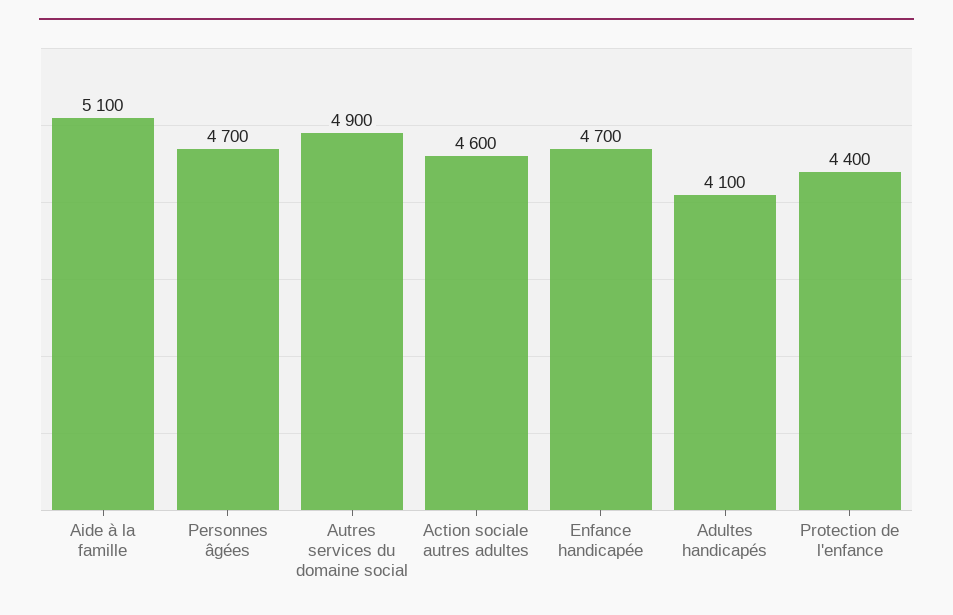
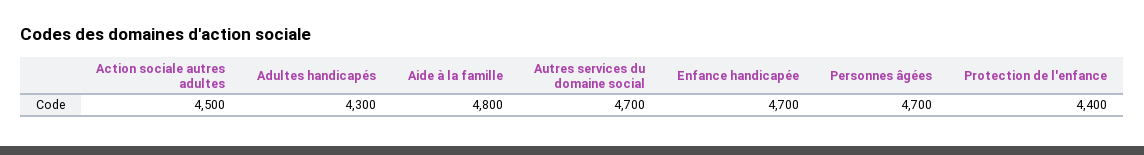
  {
-   "Aide à la famille": 5100,
+   "Aide à la famille": 4800,
    "Personnes âgées": 4700,
-   "Autres services du domaine social": 4900,
+   "Autres services du domaine social": 4700,
-   "Action sociale autres adultes": 4600,
+   "Action sociale autres adultes": 4500,
    "Enfance handicapée": 4700,
-   "Adultes handicapés": 4100,
+   "Adultes handicapés": 4300,
    "Protection de l'enfance": 4400
  }

